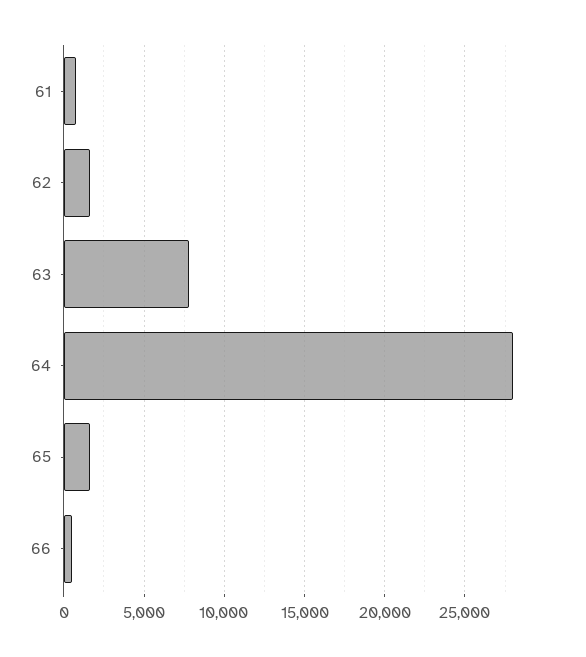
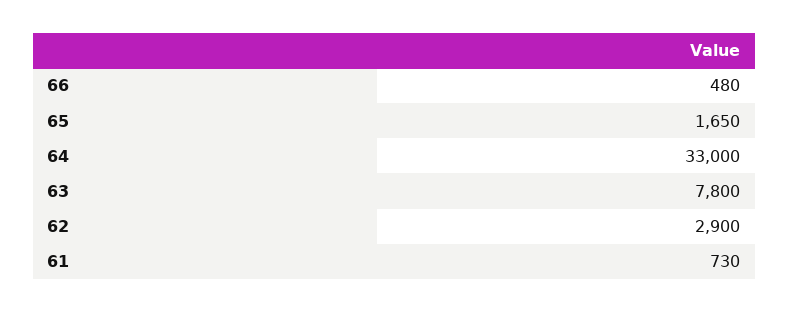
  {
    "61": 730,
-   "62": 1500,
+   "62": 2900,
    "63": 7800,
-   "64": 28000,
+   "64": 33000,
    "65": 1650,
    "66": 480
  }

